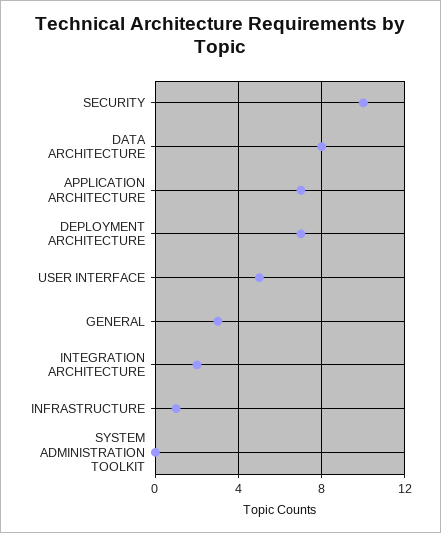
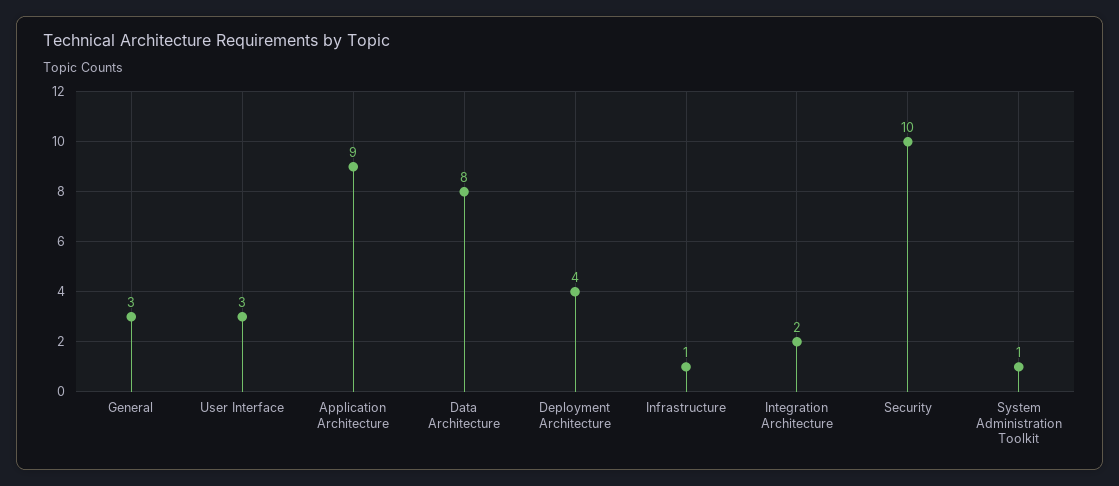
  {
    "SECURITY": 10,
    "DATA ARCHITECTURE": 8,
-   "APPLICATION ARCHITECTURE": 7,
+   "APPLICATION ARCHITECTURE": 9,
-   "DEPLOYMENT ARCHITECTURE": 7,
+   "DEPLOYMENT ARCHITECTURE": 4,
-   "USER INTERFACE": 5,
+   "USER INTERFACE": 3,
    "GENERAL": 3,
    "INTEGRATION ARCHITECTURE": 2,
    "INFRASTRUCTURE": 1,
-   "SYSTEM ADMINISTRATION TOOLKIT": 0
+   "SYSTEM ADMINISTRATION TOOLKIT": 1
  }

